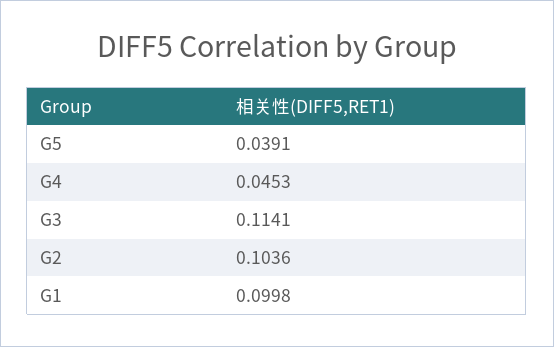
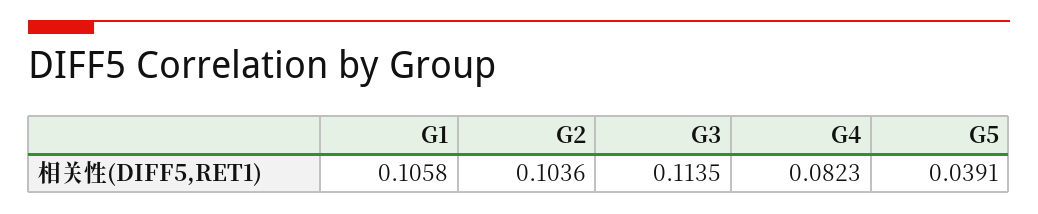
  {
    "G5": 0.0391,
-   "G4": 0.0453,
+   "G4": 0.0823,
-   "G3": 0.1141,
+   "G3": 0.1135,
    "G2": 0.1036,
-   "G1": 0.0998
+   "G1": 0.1058
  }

